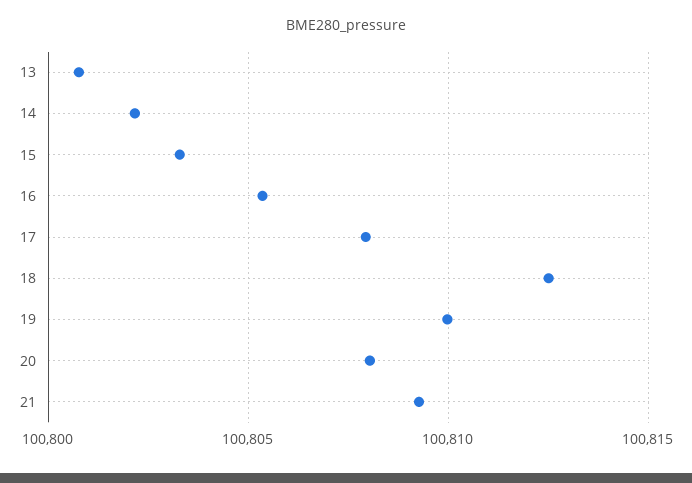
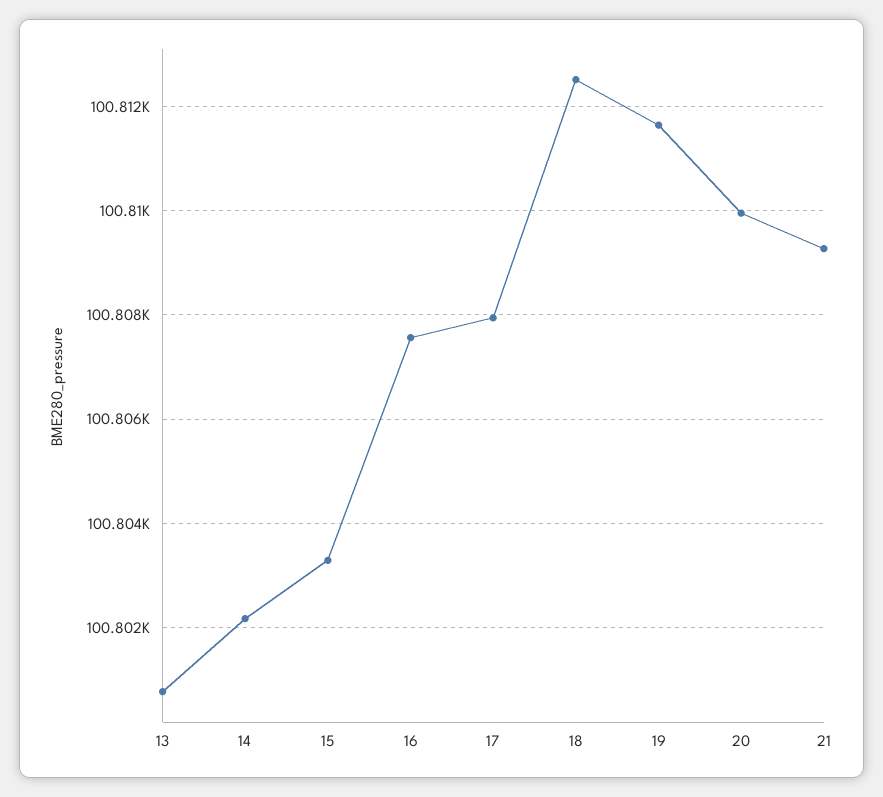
  {
    "13": 100800.8,
    "14": 100802.2,
    "15": 100803.2,
-   "16": 100805.5,
+   "16": 100807.6,
    "17": 100808,
    "18": 100812.6,
-   "19": 100810,
+   "19": 100811.6,
-   "20": 100808,
+   "20": 100810,
    "21": 100809.2
  }

